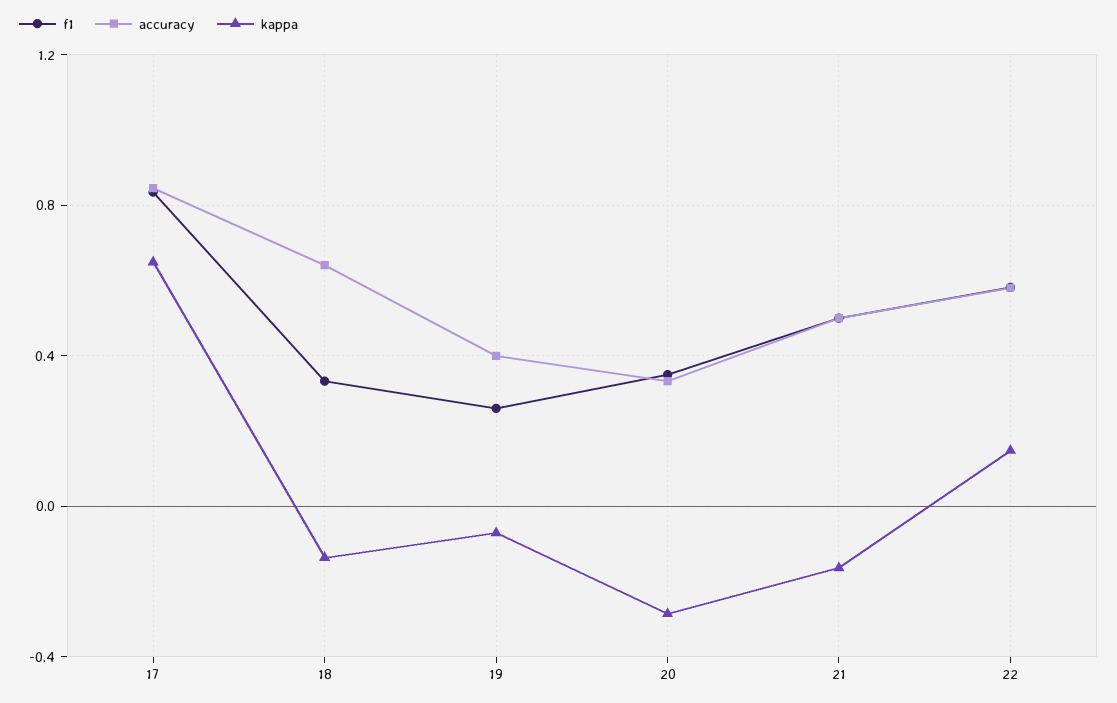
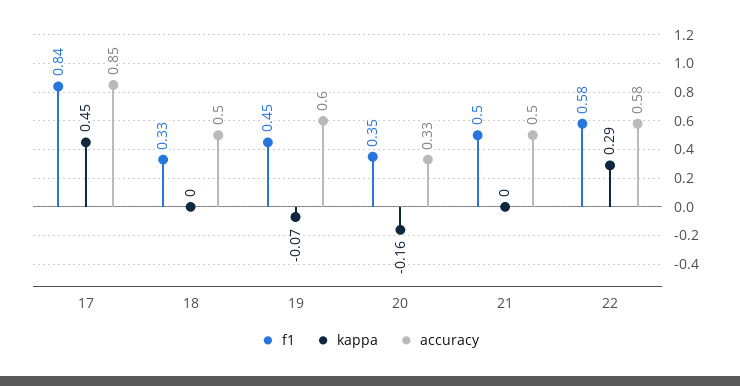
  {
    "f1": {
      "17": 0.84,
      "18": 0.33,
-     "19": 0.25,
+     "19": 0.45,
      "20": 0.35,
      "21": 0.5,
      "22": 0.58
    },
    "accuracy": {
      "17": 0.85,
-     "18": 0.65,
+     "18": 0.5,
-     "19": 0.4,
+     "19": 0.6,
      "20": 0.33,
      "21": 0.5,
      "22": 0.58
    },
    "kappa": {
-     "17": 0.65,
+     "17": 0.45,
-     "18": -0.15,
+     "18": 0,
      "19": -0.07,
-     "20": -0.3,
+     "20": -0.16,
-     "21": -0.15,
+     "21": 0,
-     "22": 0.15
+     "22": 0.29
    }
  }

